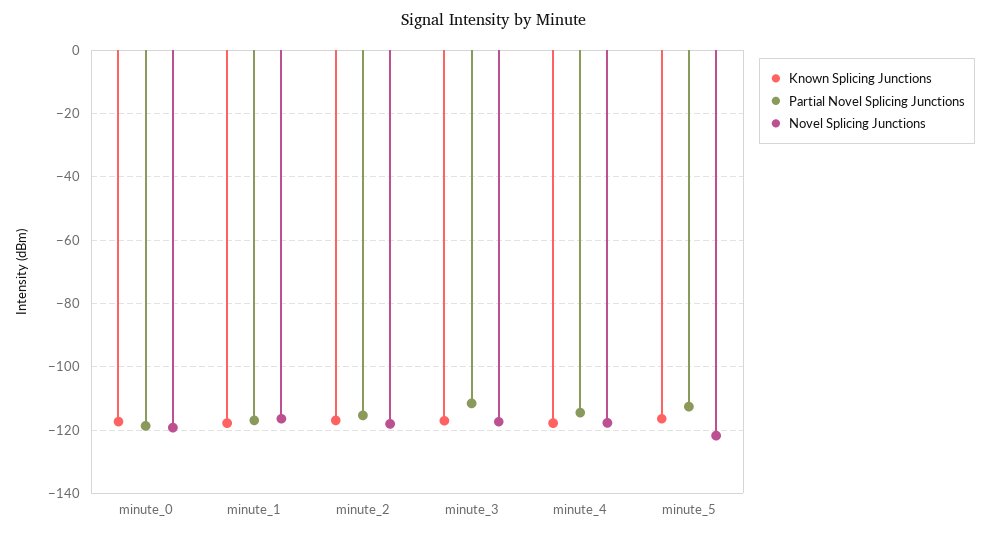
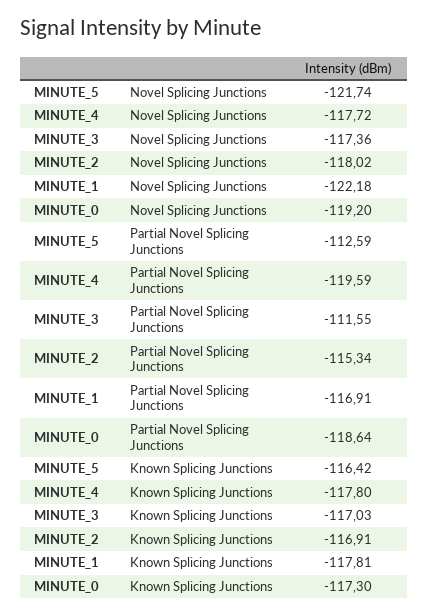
  {
    "Known Splicing Junctions": {
      "minute_0": -117.3,
      "minute_1": -117.81,
      "minute_2": -116.91,
      "minute_3": -117.03,
      "minute_4": -117.8,
      "minute_5": -116.42
    },
    "Partial Novel Splicing Junctions": {
      "minute_0": -118.64,
      "minute_1": -116.91,
      "minute_2": -115.34,
      "minute_3": -111.55,
-     "minute_4": -114,
+     "minute_4": -119.59,
      "minute_5": -112.59
    },
    "Novel Splicing Junctions": {
      "minute_0": -119.2,
-     "minute_1": -116,
+     "minute_1": -122.18,
      "minute_2": -118.02,
      "minute_3": -117.36,
      "minute_4": -117.72,
      "minute_5": -121.74
    }
  }

